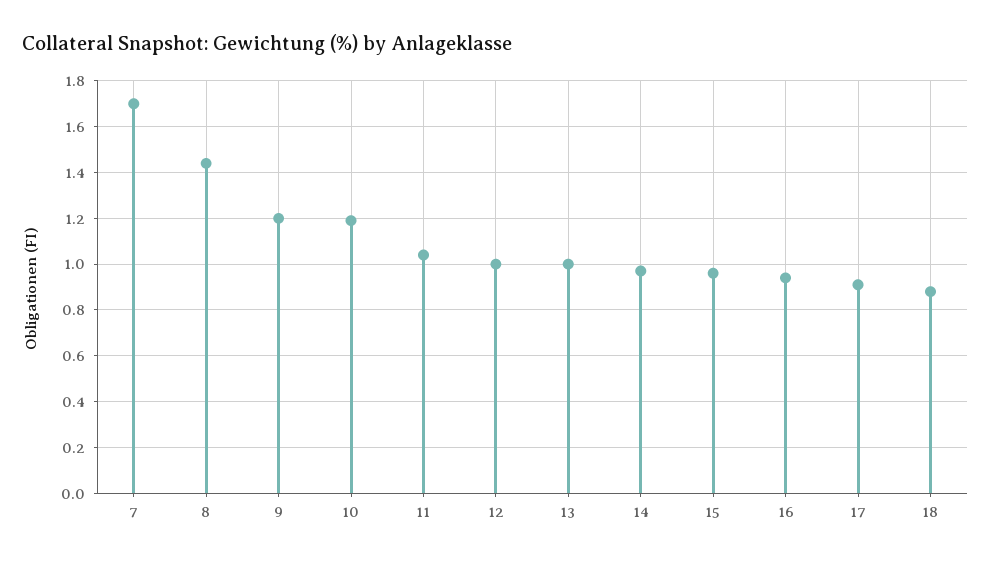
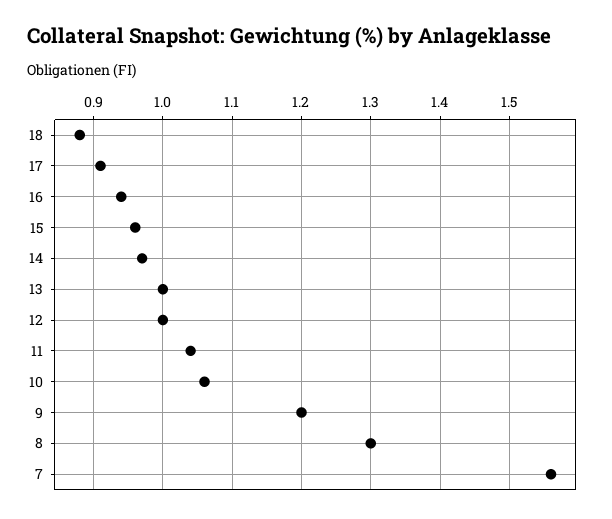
  {
-   "7": 1.7,
+   "7": 1.56,
-   "8": 1.45,
+   "8": 1.3,
    "9": 1.2,
-   "10": 1.2,
+   "10": 1.06,
    "11": 1.04,
    "12": 1,
    "13": 1,
    "14": 0.97,
    "15": 0.96,
    "16": 0.94,
    "17": 0.91,
    "18": 0.88
  }

